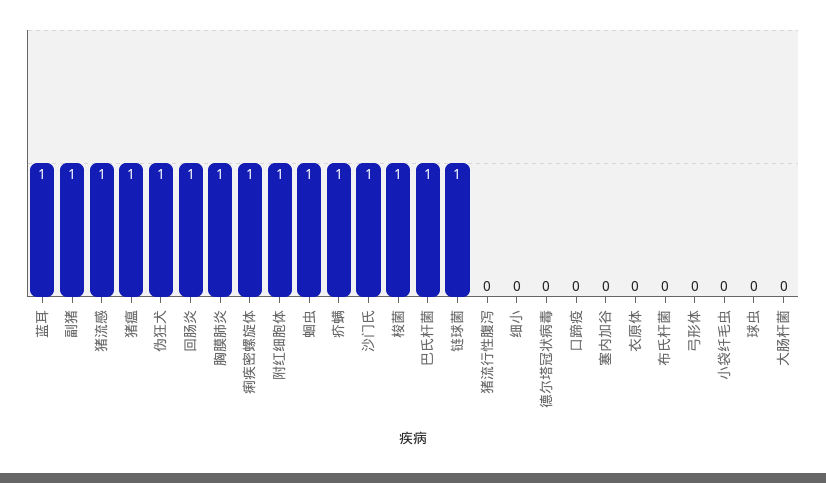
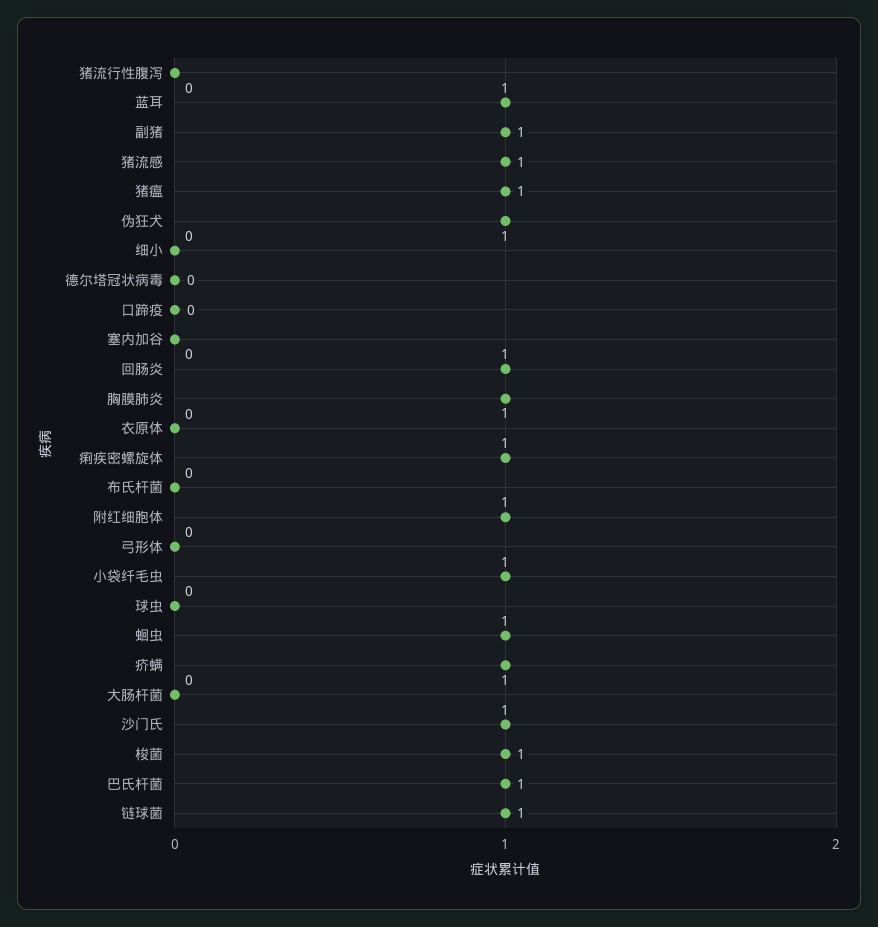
  {
    "蓝耳": 1,
    "副猪": 1,
    "猪流感": 1,
    "猪瘟": 1,
    "伪狂犬": 1,
    "回肠炎": 1,
    "胸膜肺炎": 1,
    "痢疾密螺旋体": 1,
    "附红细胞体": 1,
    "蛔虫": 1,
    "疥螨": 1,
    "沙门氏": 1,
    "梭菌": 1,
    "巴氏杆菌": 1,
    "链球菌": 1,
    "猪流行性腹泻": 0,
    "细小": 0,
    "德尔塔冠状病毒": 0,
    "口蹄疫": 0,
    "塞内加谷": 0,
    "衣原体": 0,
    "布氏杆菌": 0,
    "弓形体": 0,
-   "小袋纤毛虫": 0,
+   "小袋纤毛虫": 1,
    "球虫": 0,
    "大肠杆菌": 0
  }

